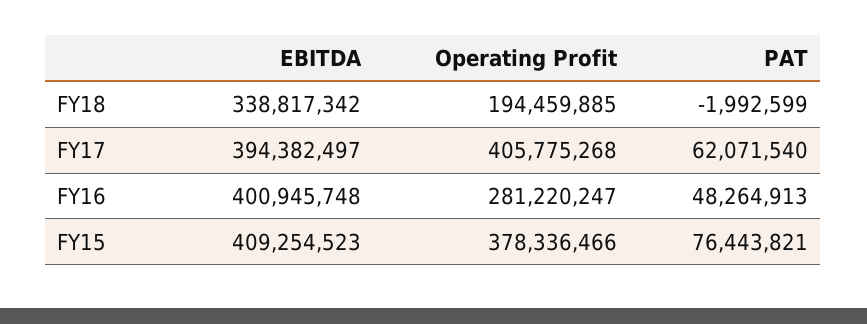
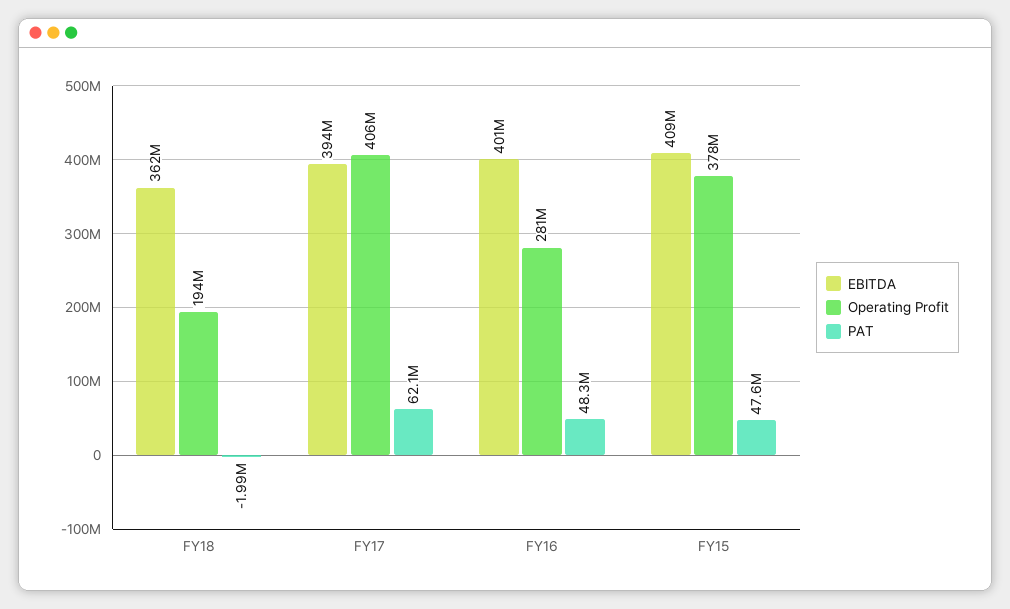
  {
    "EBITDA": {
-     "FY18": 338817342,
+     "FY18": 362000000,
      "FY17": 394382497,
      "FY16": 400945748,
      "FY15": 409254523
    },
    "Operating Profit": {
      "FY18": 194459885,
      "FY17": 405775268,
      "FY16": 281220247,
      "FY15": 378336466
    },
    "PAT": {
      "FY18": -1992599,
      "FY17": 62071540,
      "FY16": 48264913,
-     "FY15": 76443821
+     "FY15": 47600000
    }
  }

